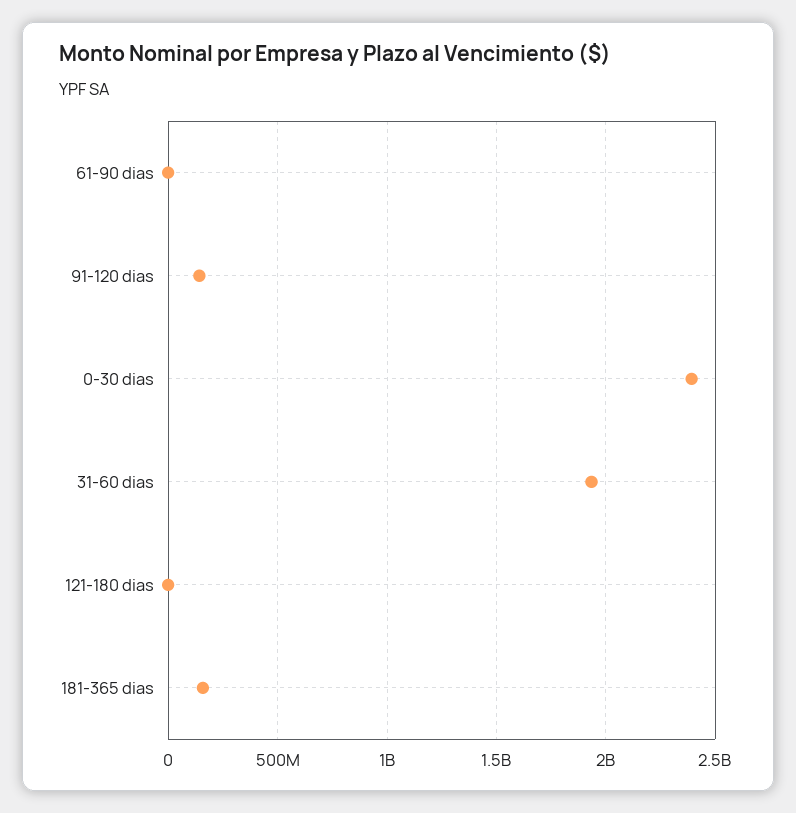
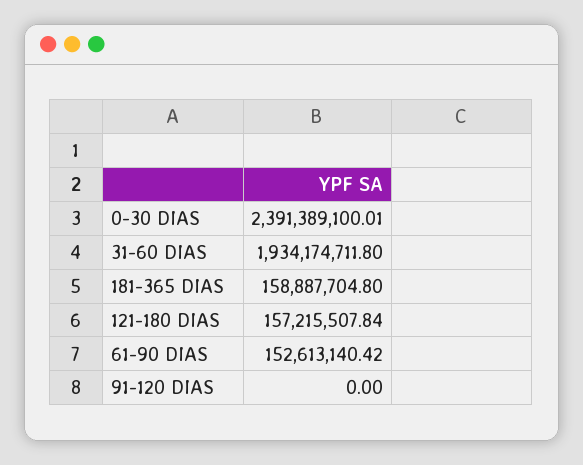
  {
-   "61-90 dias": 0,
+   "61-90 dias": 152613140.42,
-   "91-120 dias": 150000000,
+   "91-120 dias": 0,
    "0-30 dias": 2391389100.01,
    "31-60 dias": 1934174711.8,
-   "121-180 dias": 0,
+   "121-180 dias": 157215507.84,
    "181-365 dias": 158887704.8
  }

